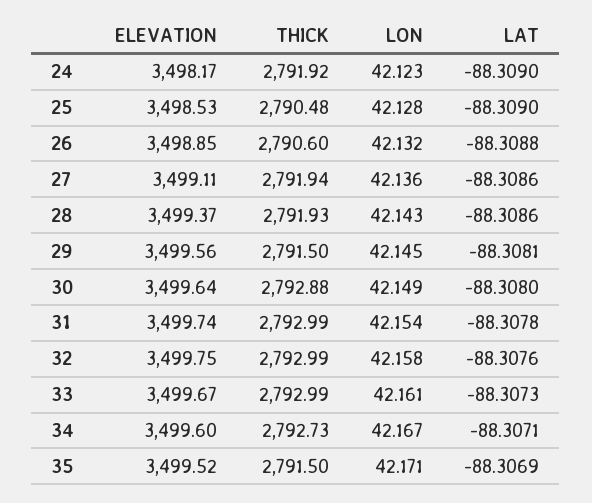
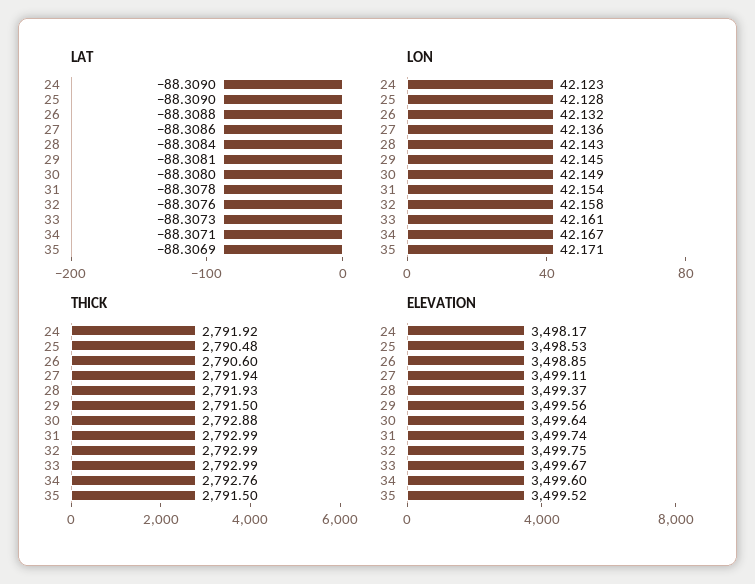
  {
    "ELEVATION": {
      "24": 3498.17,
      "25": 3498.53,
      "26": 3498.85,
      "27": 3499.11,
      "28": 3499.37,
      "29": 3499.56,
      "30": 3499.64,
      "31": 3499.74,
      "32": 3499.75,
      "33": 3499.67,
      "34": 3499.6,
      "35": 3499.52
    },
    "THICK": {
      "24": 2791.92,
      "25": 2790.48,
      "26": 2790.6,
      "27": 2791.94,
      "28": 2791.93,
      "29": 2791.5,
      "30": 2792.88,
      "31": 2792.99,
      "32": 2792.99,
      "33": 2792.99,
-     "34": 2792.73,
+     "34": 2792.76,
      "35": 2791.5
    },
    "LON": {
      "24": 42.123,
      "25": 42.128,
      "26": 42.132,
      "27": 42.136,
      "28": 42.143,
      "29": 42.145,
      "30": 42.149,
      "31": 42.154,
      "32": 42.158,
      "33": 42.161,
      "34": 42.167,
      "35": 42.171
    },
    "LAT": {
      "24": -88.309,
      "25": -88.309,
      "26": -88.3088,
      "27": -88.3086,
-     "28": -88.3086,
+     "28": -88.3084,
      "29": -88.3081,
      "30": -88.308,
      "31": -88.3078,
      "32": -88.3076,
      "33": -88.3073,
      "34": -88.3071,
      "35": -88.3069
    }
  }

